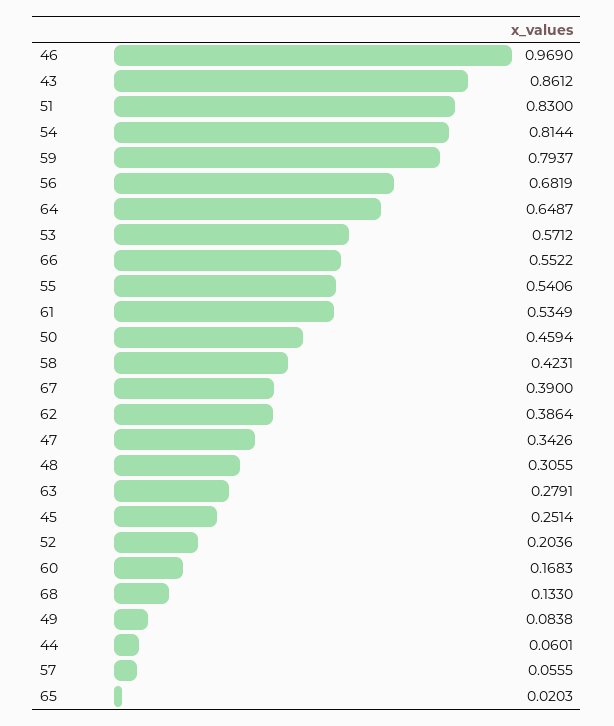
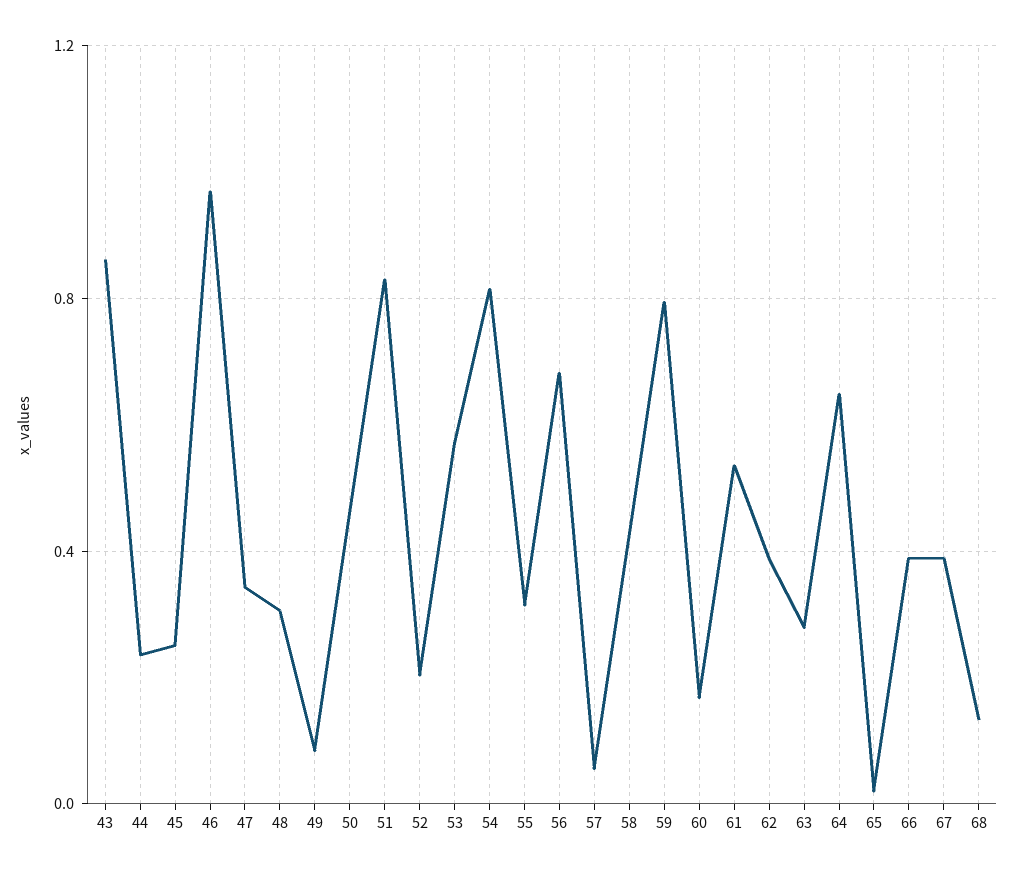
  {
    "46": 0.969,
    "43": 0.8612,
    "51": 0.83,
    "54": 0.8144,
    "59": 0.7937,
    "56": 0.6819,
    "64": 0.6487,
    "53": 0.5712,
-   "66": 0.5522,
+   "66": 0.4,
-   "55": 0.5406,
+   "55": 0.3,
    "61": 0.5349,
    "50": 0.4594,
    "58": 0.4231,
    "67": 0.39,
    "62": 0.3864,
    "47": 0.3426,
    "48": 0.3055,
    "63": 0.2791,
    "45": 0.2514,
    "52": 0.2036,
    "60": 0.1683,
    "68": 0.133,
    "49": 0.0838,
-   "44": 0.0601,
+   "44": 0.25,
    "57": 0.0555,
    "65": 0.0203
  }

